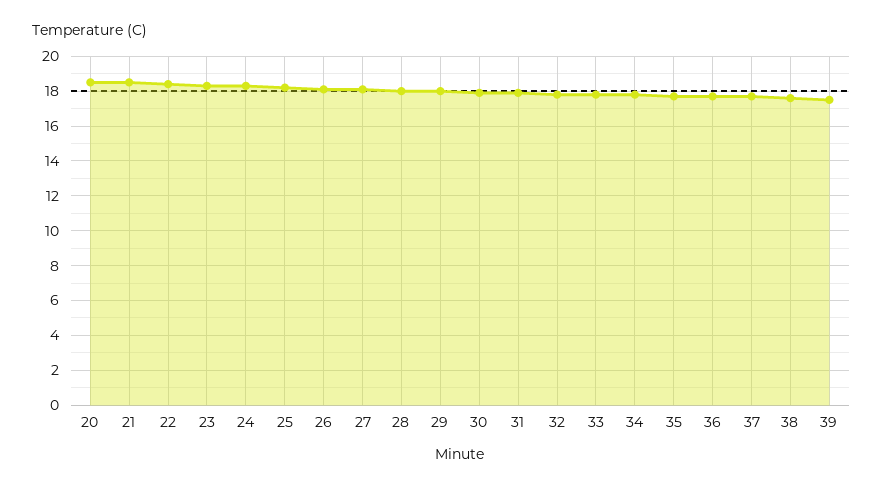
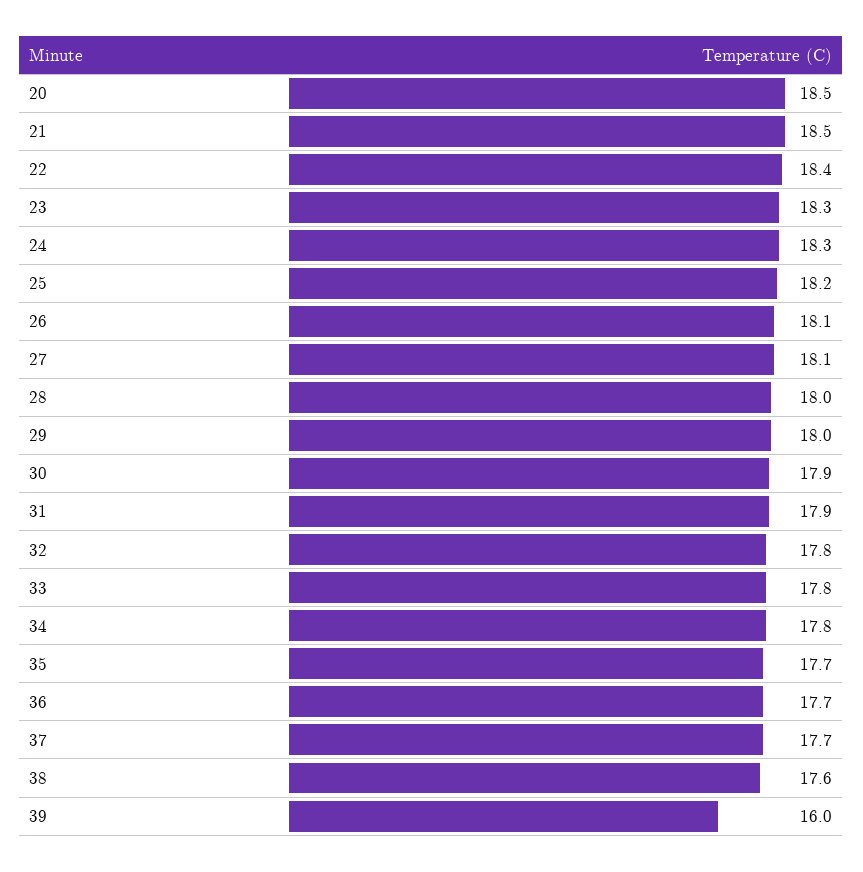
  {
    "20": 18.5,
    "21": 18.5,
    "22": 18.4,
    "23": 18.3,
    "24": 18.3,
    "25": 18.2,
    "26": 18.1,
    "27": 18.1,
    "28": 18,
    "29": 18,
    "30": 17.9,
    "31": 17.9,
    "32": 17.8,
    "33": 17.8,
    "34": 17.8,
    "35": 17.7,
    "36": 17.7,
    "37": 17.7,
    "38": 17.6,
-   "39": 17.5
+   "39": 16
  }

